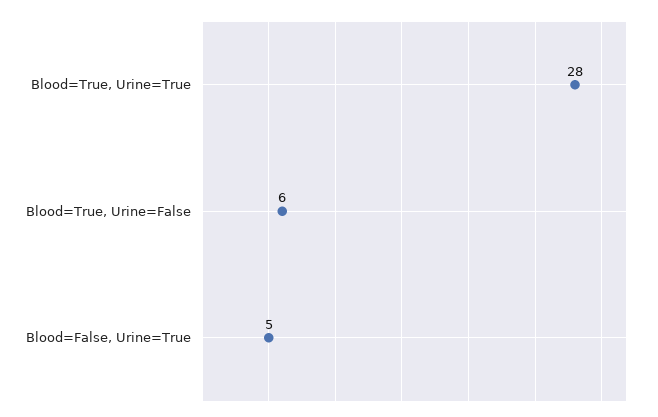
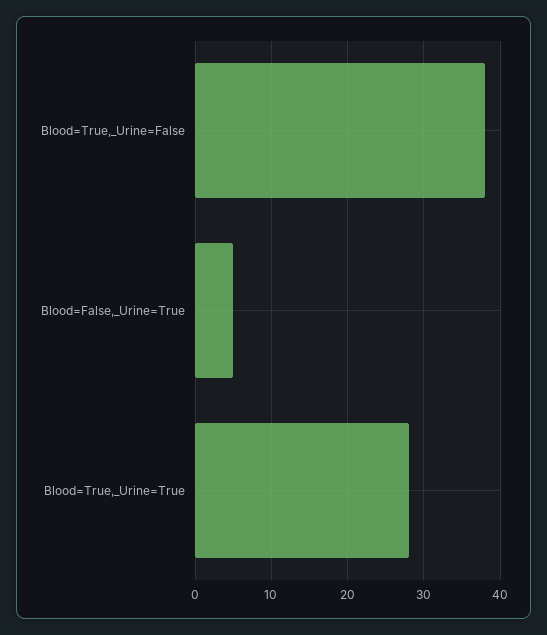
  {
    "Blood=True, Urine=True": 28,
-   "Blood=True, Urine=False": 6,
+   "Blood=True, Urine=False": 38,
    "Blood=False, Urine=True": 5
  }

